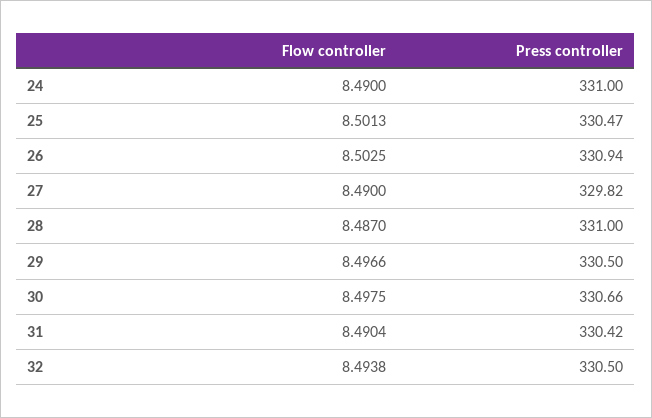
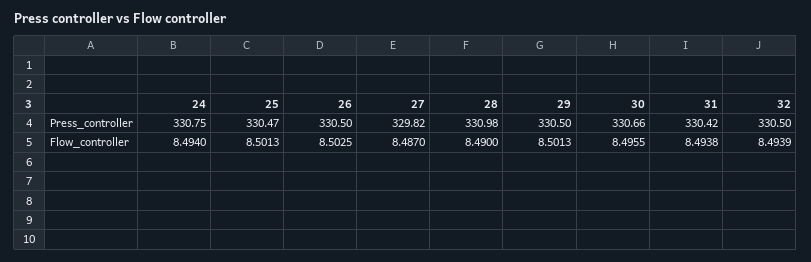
  {
    "Flow controller": {
-     "24": 8.49,
+     "24": 8.494,
      "25": 8.5013,
      "26": 8.5025,
-     "27": 8.49,
+     "27": 8.487,
-     "28": 8.487,
+     "28": 8.49,
-     "29": 8.4966,
+     "29": 8.5013,
-     "30": 8.4975,
+     "30": 8.4955,
-     "31": 8.4904,
+     "31": 8.4938,
-     "32": 8.4938
+     "32": 8.4939
    },
    "Press controller": {
-     "24": 331,
+     "24": 330.75,
      "25": 330.47,
-     "26": 330.94,
+     "26": 330.5,
      "27": 329.82,
-     "28": 331,
+     "28": 330.98,
      "29": 330.5,
      "30": 330.66,
      "31": 330.42,
      "32": 330.5
    }
  }

